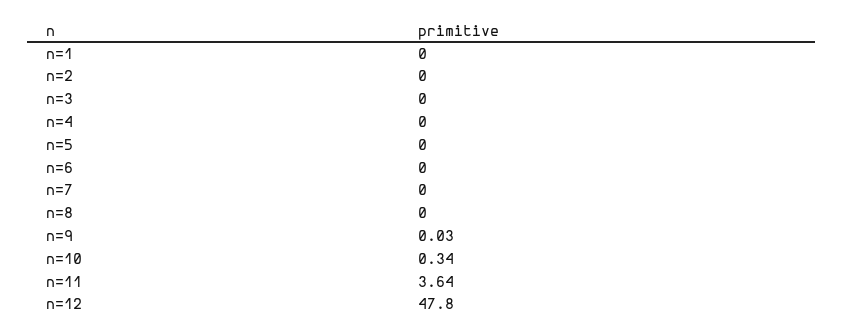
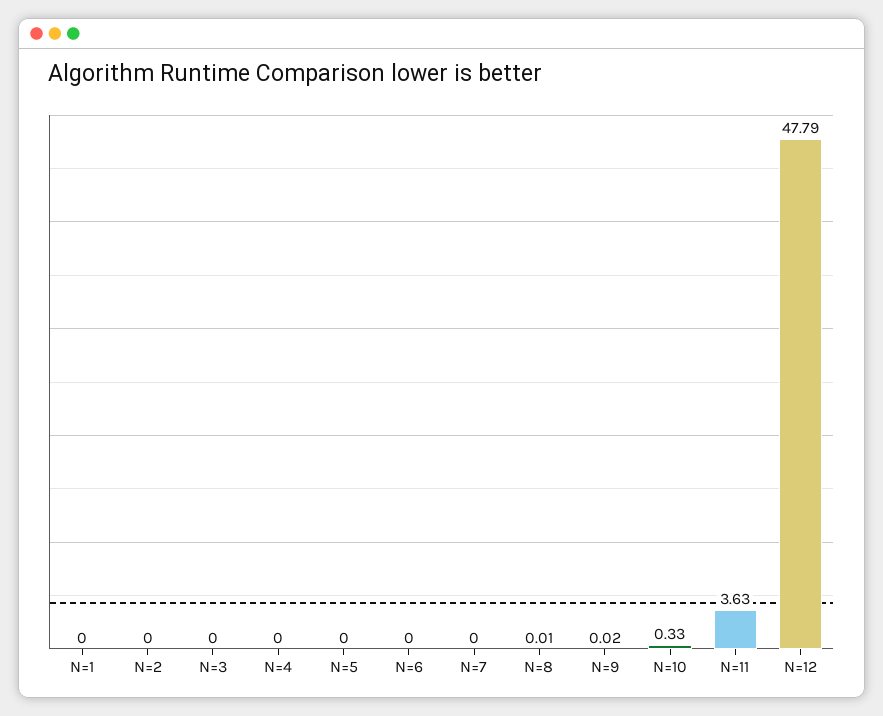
  {
    "n=1": 0,
    "n=2": 0,
    "n=3": 0,
    "n=4": 0,
    "n=5": 0,
    "n=6": 0,
    "n=7": 0,
-   "n=8": 0,
+   "n=8": 0.01,
-   "n=9": 0.03,
+   "n=9": 0.02,
-   "n=10": 0.34,
+   "n=10": 0.33,
-   "n=11": 3.64,
+   "n=11": 3.63,
-   "n=12": 47.8
+   "n=12": 47.79
  }

